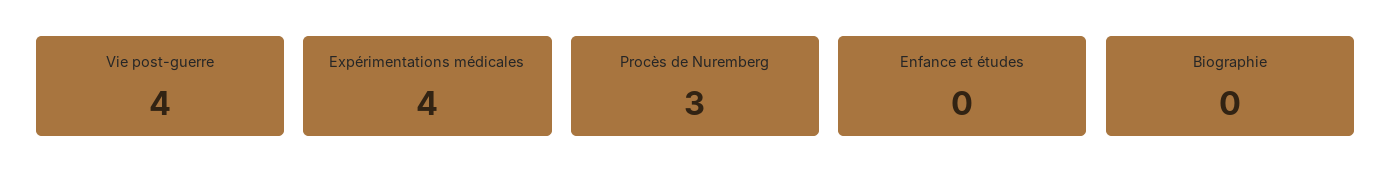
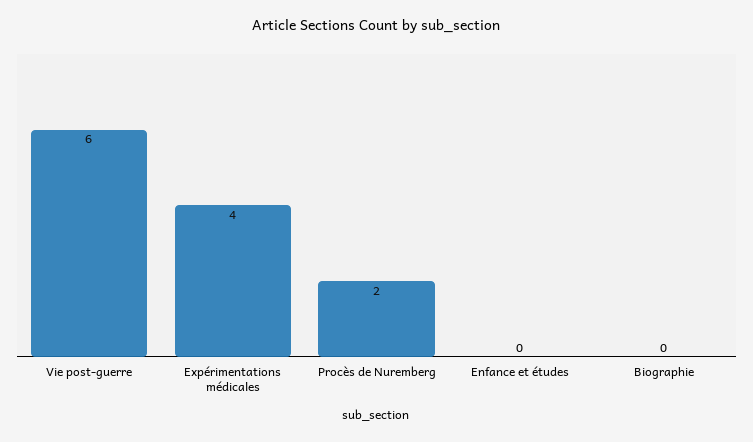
  {
-   "Vie post-guerre": 4,
+   "Vie post-guerre": 6,
    "Expérimentations médicales": 4,
-   "Procès de Nuremberg": 3,
+   "Procès de Nuremberg": 2,
    "Enfance et études": 0,
    "Biographie": 0
  }

